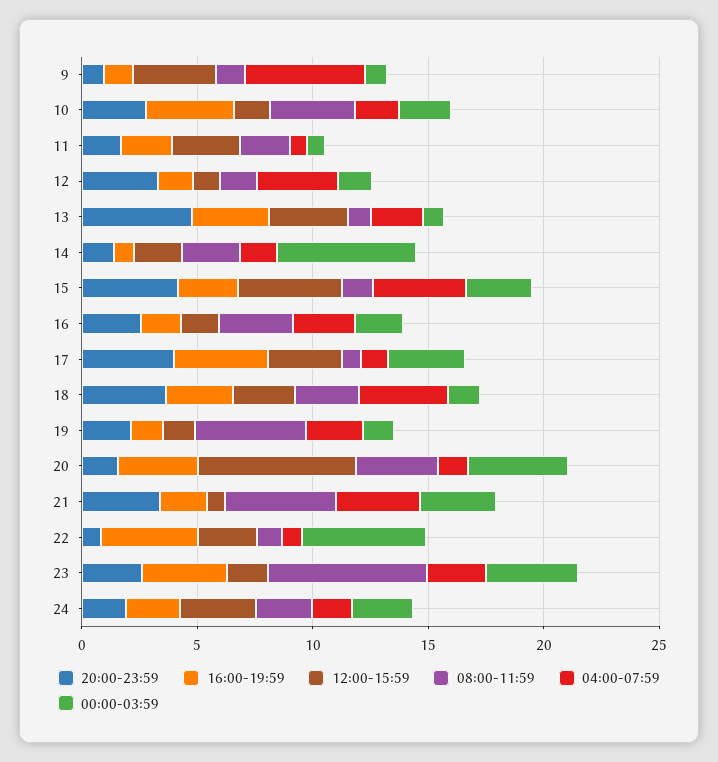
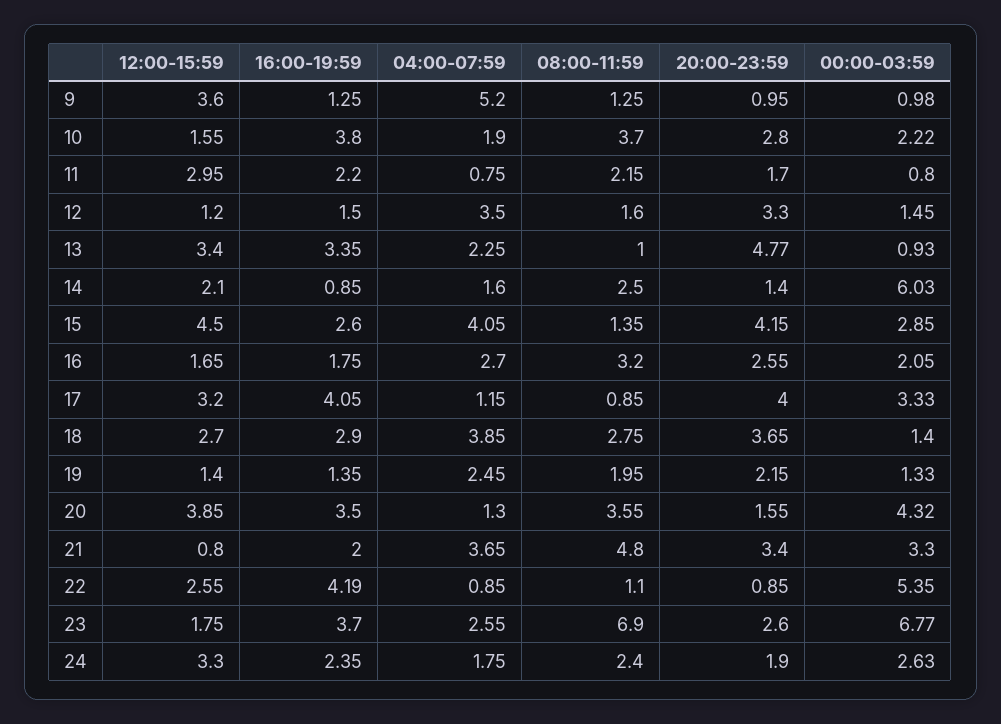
  {
    "20:00-23:59": {
      "9": 0.95,
      "10": 2.8,
      "11": 1.7,
      "12": 3.3,
      "13": 4.77,
      "14": 1.4,
      "15": 4.15,
      "16": 2.55,
      "17": 4,
      "18": 3.65,
      "19": 2.15,
      "20": 1.55,
      "21": 3.4,
      "22": 0.85,
      "23": 2.6,
      "24": 1.9
    },
    "16:00-19:59": {
      "9": 1.25,
      "10": 3.8,
      "11": 2.2,
      "12": 1.5,
      "13": 3.35,
      "14": 0.85,
      "15": 2.6,
      "16": 1.75,
      "17": 4.05,
      "18": 2.9,
      "19": 1.35,
      "20": 3.5,
      "21": 2,
      "22": 4.19,
      "23": 3.7,
      "24": 2.35
    },
    "12:00-15:59": {
      "9": 3.6,
      "10": 1.55,
      "11": 2.95,
      "12": 1.2,
      "13": 3.4,
      "14": 2.1,
      "15": 4.5,
      "16": 1.65,
      "17": 3.2,
      "18": 2.7,
      "19": 1.4,
-     "20": 7,
+     "20": 3.85,
      "21": 0.8,
      "22": 2.55,
      "23": 1.75,
      "24": 3.3
    },
    "08:00-11:59": {
      "9": 1.25,
      "10": 3.7,
      "11": 2.15,
      "12": 1.6,
      "13": 1,
      "14": 2.5,
      "15": 1.35,
      "16": 3.2,
      "17": 0.85,
      "18": 2.75,
-     "19": 5,
+     "19": 1.95,
      "20": 3.55,
      "21": 4.8,
      "22": 1.1,
      "23": 6.9,
      "24": 2.4
    },
    "04:00-07:59": {
      "9": 5.2,
      "10": 1.9,
      "11": 0.75,
      "12": 3.5,
      "13": 2.25,
      "14": 1.6,
      "15": 4.05,
      "16": 2.7,
      "17": 1.15,
      "18": 3.85,
      "19": 2.45,
      "20": 1.3,
      "21": 3.65,
      "22": 0.85,
      "23": 2.55,
      "24": 1.75
    },
    "00:00-03:59": {
      "9": 0.98,
      "10": 2.22,
      "11": 0.8,
      "12": 1.45,
      "13": 0.93,
      "14": 6.03,
      "15": 2.85,
      "16": 2.05,
      "17": 3.33,
      "18": 1.4,
      "19": 1.33,
      "20": 4.32,
      "21": 3.3,
      "22": 5.35,
-     "23": 4,
+     "23": 6.77,
      "24": 2.63
    }
  }

